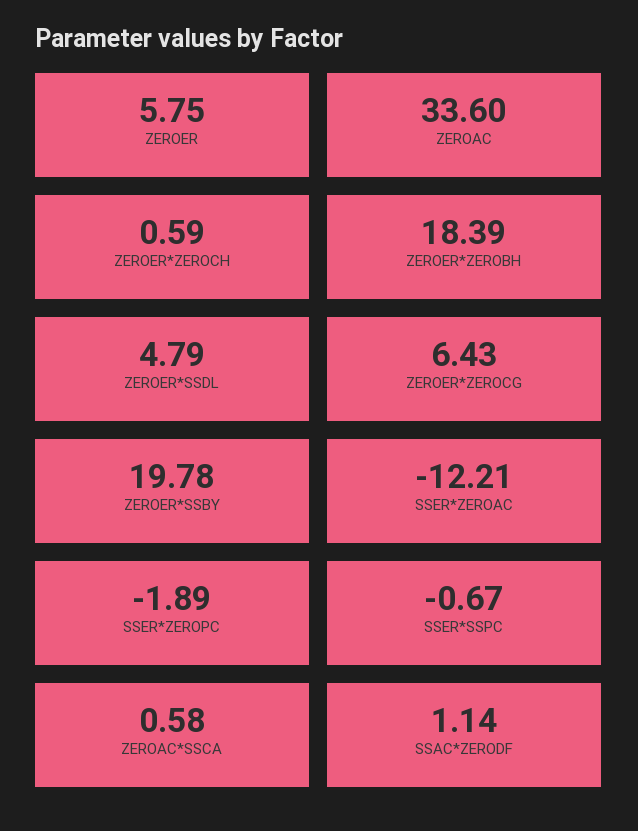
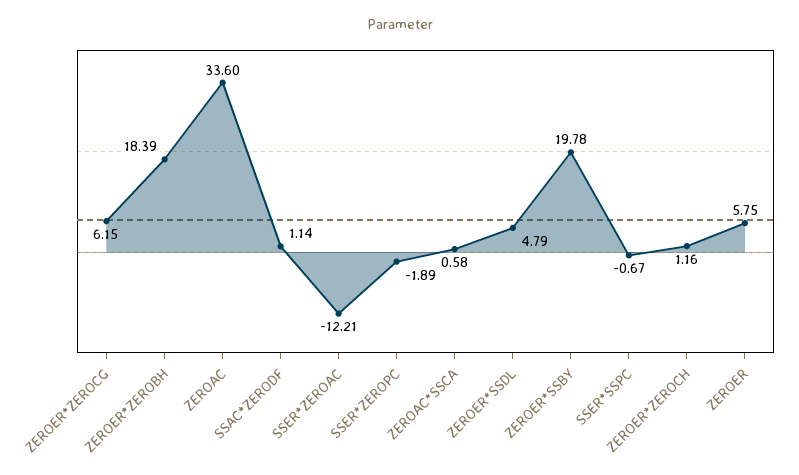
  {
    "ZEROER": 5.75,
    "ZEROAC": 33.6,
-   "ZEROER*ZEROCH": 0.59,
+   "ZEROER*ZEROCH": 1.16,
    "ZEROER*ZEROBH": 18.39,
    "ZEROER*SSDL": 4.79,
-   "ZEROER*ZEROCG": 6.43,
+   "ZEROER*ZEROCG": 6.15,
    "ZEROER*SSBY": 19.78,
    "SSER*ZEROAC": -12.21,
    "SSER*ZEROPC": -1.89,
    "SSER*SSPC": -0.67,
    "ZEROAC*SSCA": 0.58,
    "SSAC*ZERODF": 1.14
  }

